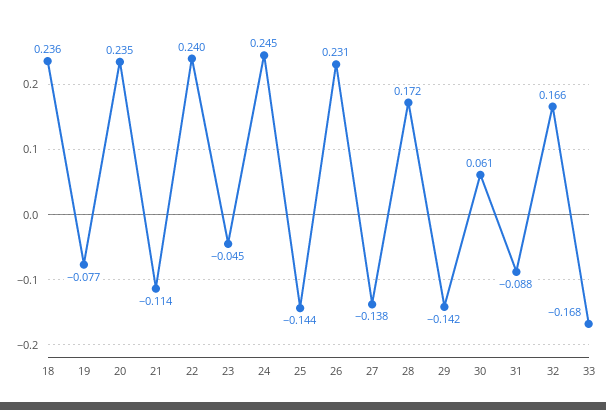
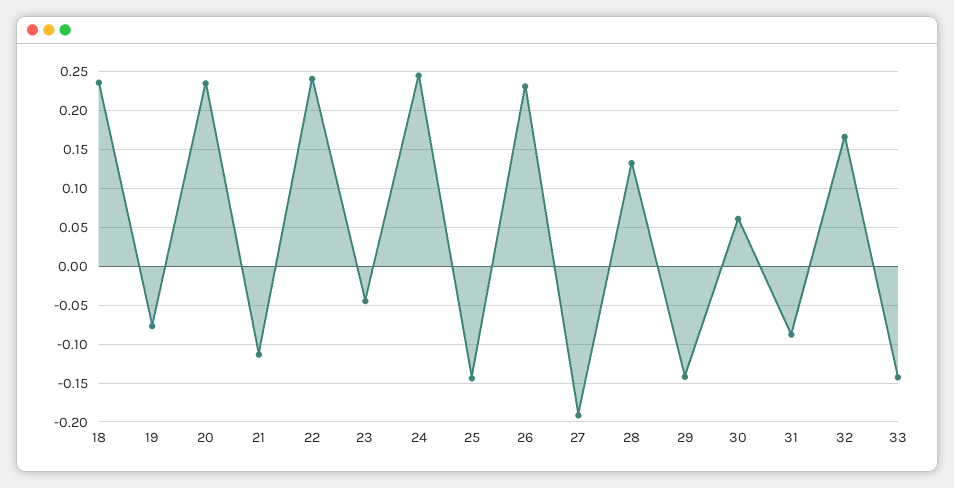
  {
    "18": 0.236,
    "19": -0.077,
    "20": 0.235,
    "21": -0.114,
    "22": 0.24,
    "23": -0.045,
    "24": 0.245,
    "25": -0.144,
    "26": 0.231,
-   "27": -0.138,
+   "27": -0.19,
-   "28": 0.172,
+   "28": 0.13,
    "29": -0.142,
    "30": 0.061,
    "31": -0.088,
    "32": 0.166,
-   "33": -0.168
+   "33": -0.14
  }

